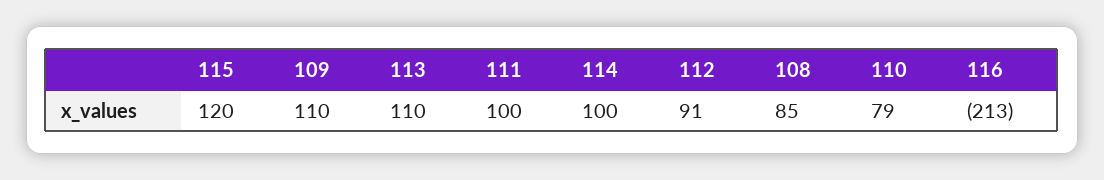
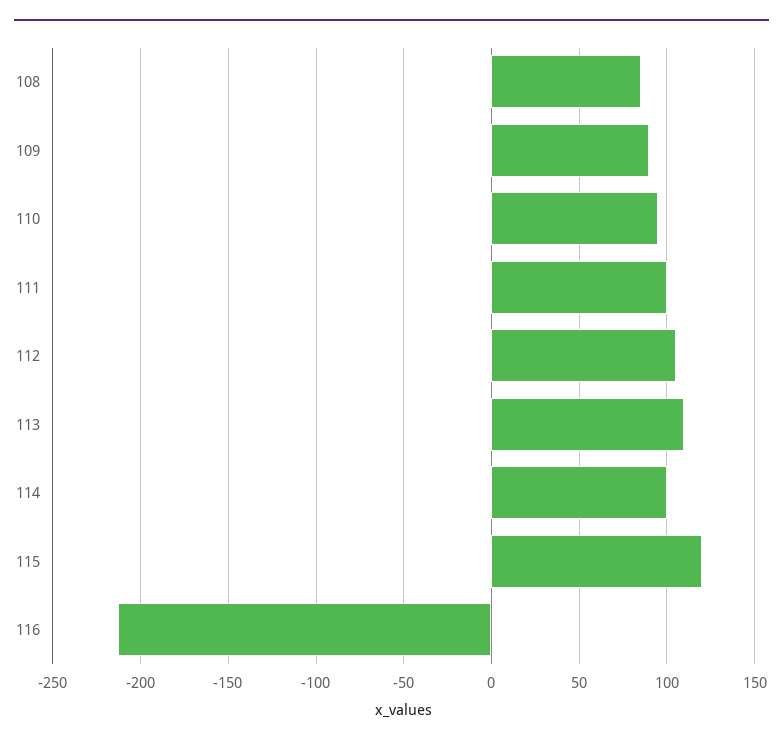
  {
    "115": 120,
-   "109": 110,
+   "109": 90,
    "113": 110,
    "111": 100,
    "114": 100,
-   "112": 91,
+   "112": 105,
    "108": 85,
-   "110": 79,
+   "110": 95,
    "116": -213
  }

